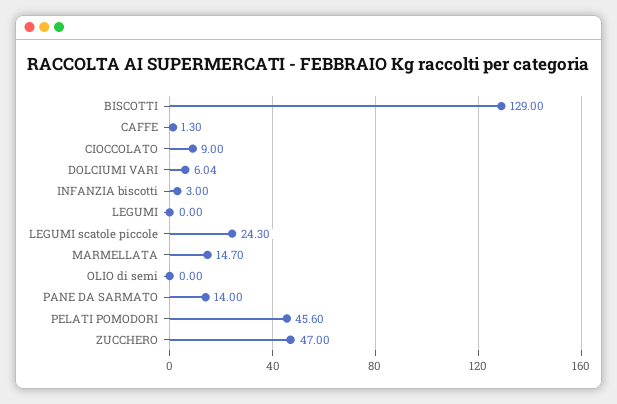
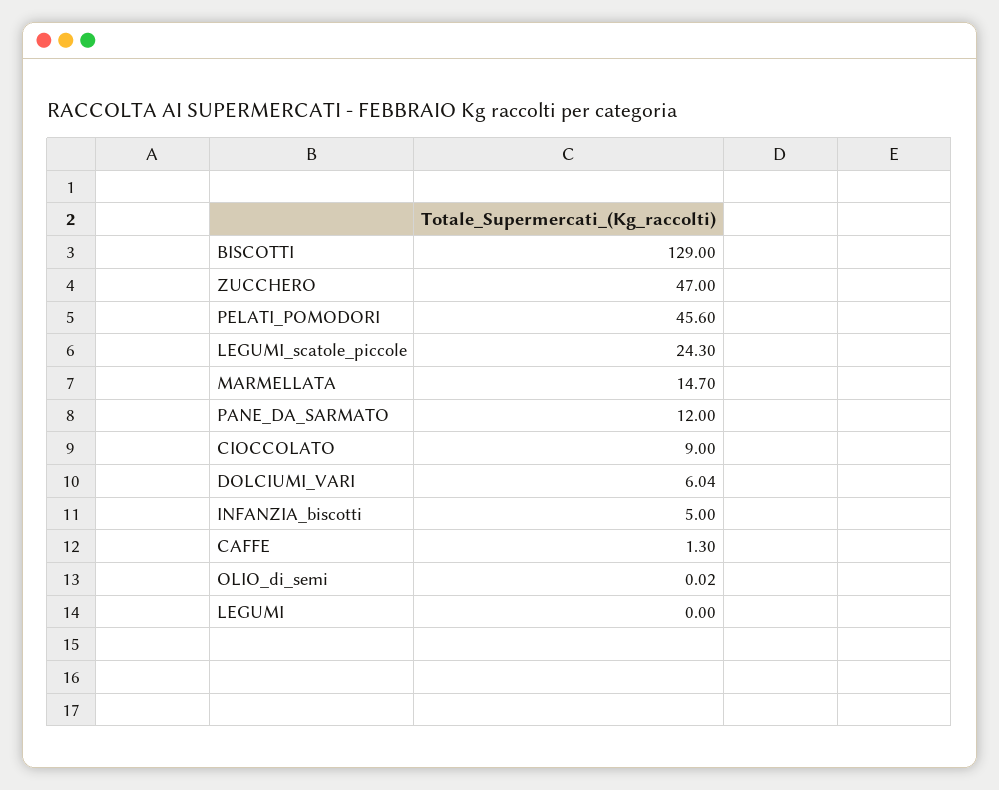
  {
    "BISCOTTI": 129,
    "CAFFE": 1.3,
    "CIOCCOLATO": 9,
    "DOLCIUMI VARI": 6.04,
-   "INFANZIA biscotti": 3,
+   "INFANZIA biscotti": 5,
    "LEGUMI": 0,
    "LEGUMI scatole piccole": 24.3,
    "MARMELLATA": 14.7,
-   "OLIO di semi": 0,
+   "OLIO di semi": 0.02,
-   "PANE DA SARMATO": 14,
+   "PANE DA SARMATO": 12,
    "PELATI POMODORI": 45.6,
    "ZUCCHERO": 47
  }

